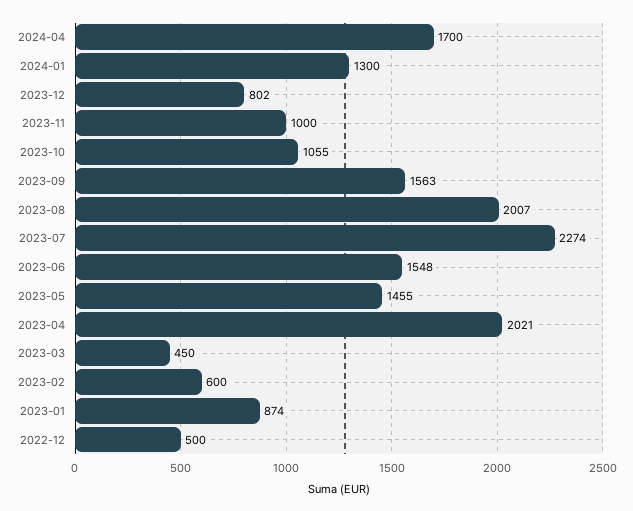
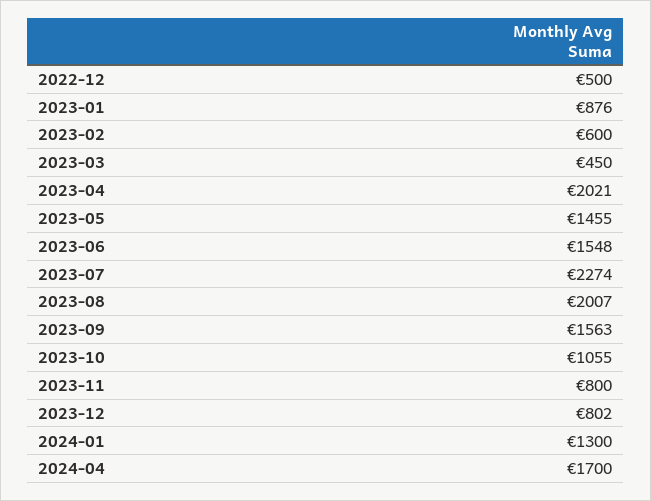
  {
    "2024-04": 1700,
    "2024-01": 1300,
    "2023-12": 802,
-   "2023-11": 1000,
+   "2023-11": 800,
    "2023-10": 1055,
    "2023-09": 1563,
    "2023-08": 2007,
    "2023-07": 2274,
    "2023-06": 1548,
    "2023-05": 1455,
    "2023-04": 2021,
    "2023-03": 450,
    "2023-02": 600,
-   "2023-01": 874,
+   "2023-01": 876,
    "2022-12": 500
  }

